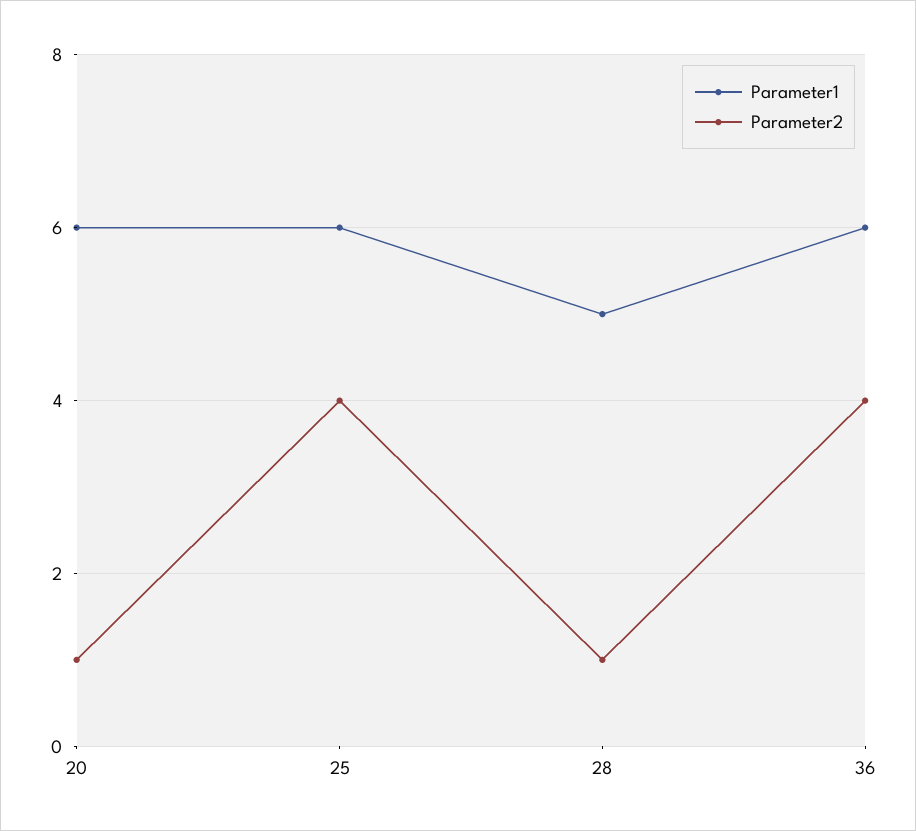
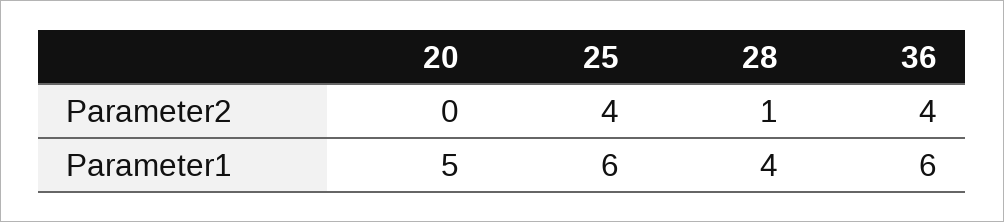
  {
    "Parameter1": {
-     "20": 6,
+     "20": 5,
      "25": 6,
-     "28": 5,
+     "28": 4,
      "36": 6
    },
    "Parameter2": {
-     "20": 1,
+     "20": 0,
      "25": 4,
      "28": 1,
      "36": 4
    }
  }

